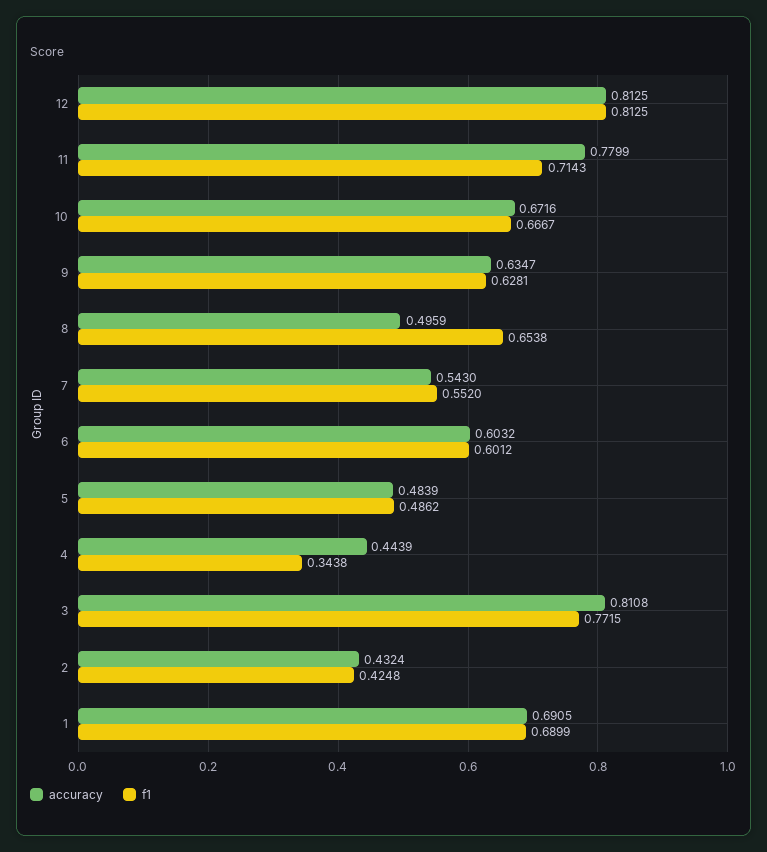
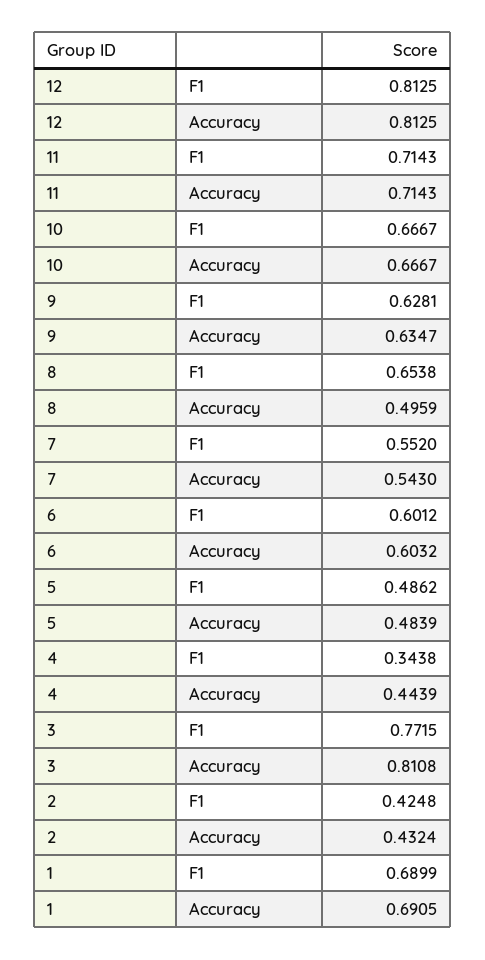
  {
    "accuracy": {
      "12": 0.8125,
-     "11": 0.7799,
+     "11": 0.7143,
-     "10": 0.6716,
+     "10": 0.6667,
      "9": 0.6347,
      "8": 0.4959,
      "7": 0.543,
      "6": 0.6032,
      "5": 0.4839,
      "4": 0.4439,
      "3": 0.8108,
      "2": 0.4324,
      "1": 0.6905
    },
    "f1": {
      "12": 0.8125,
      "11": 0.7143,
      "10": 0.6667,
      "9": 0.6281,
      "8": 0.6538,
      "7": 0.552,
      "6": 0.6012,
      "5": 0.4862,
      "4": 0.3438,
      "3": 0.7715,
      "2": 0.4248,
      "1": 0.6899
    }
  }

